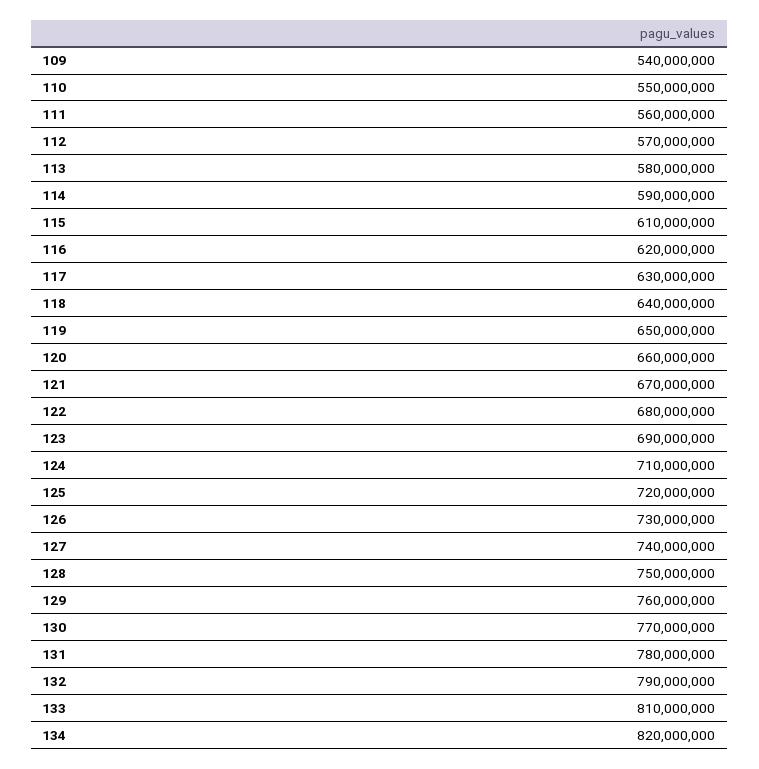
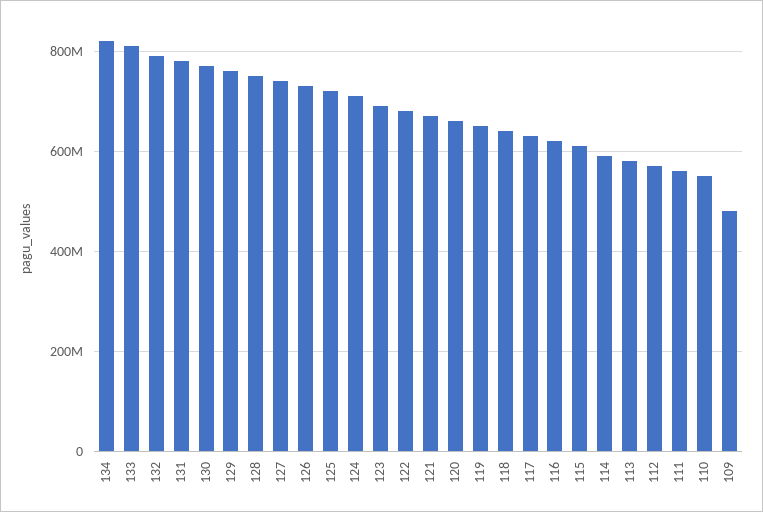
  {
-   "109": 540000000,
+   "109": 480000000,
    "110": 550000000,
    "111": 560000000,
    "112": 570000000,
    "113": 580000000,
    "114": 590000000,
    "115": 610000000,
    "116": 620000000,
    "117": 630000000,
    "118": 640000000,
    "119": 650000000,
    "120": 660000000,
    "121": 670000000,
    "122": 680000000,
    "123": 690000000,
    "124": 710000000,
    "125": 720000000,
    "126": 730000000,
    "127": 740000000,
    "128": 750000000,
    "129": 760000000,
    "130": 770000000,
    "131": 780000000,
    "132": 790000000,
    "133": 810000000,
    "134": 820000000
  }

